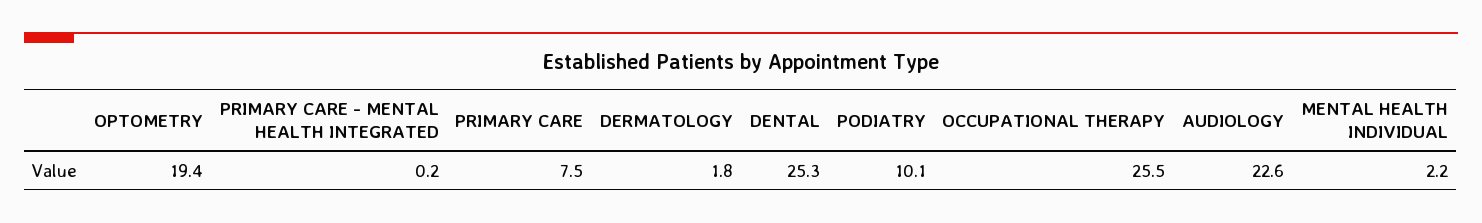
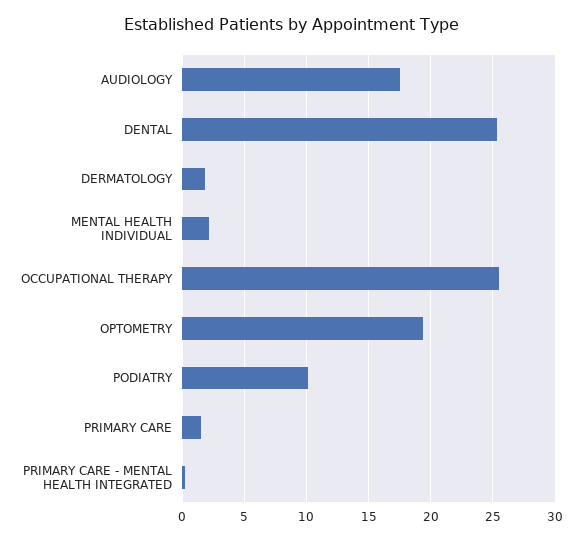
  {
    "OPTOMETRY": 19.4,
    "PRIMARY CARE - MENTAL HEALTH INTEGRATED": 0.2,
-   "PRIMARY CARE": 7.5,
+   "PRIMARY CARE": 1.5,
    "DERMATOLOGY": 1.8,
    "DENTAL": 25.3,
    "PODIATRY": 10.1,
    "OCCUPATIONAL THERAPY": 25.5,
-   "AUDIOLOGY": 22.6,
+   "AUDIOLOGY": 17.5,
    "MENTAL HEALTH INDIVIDUAL": 2.2
  }

